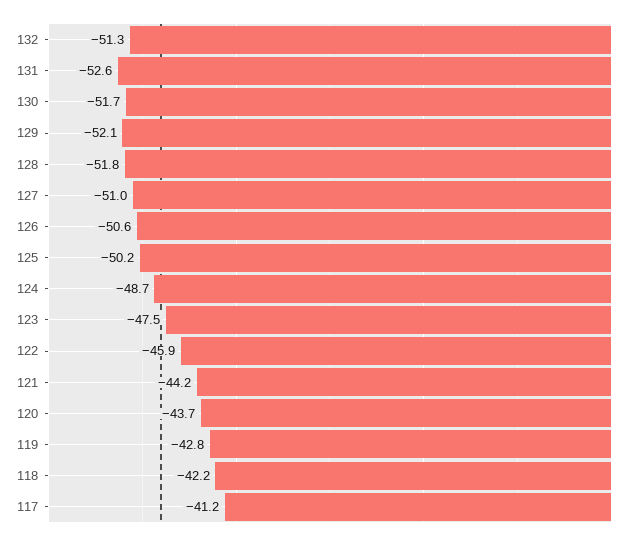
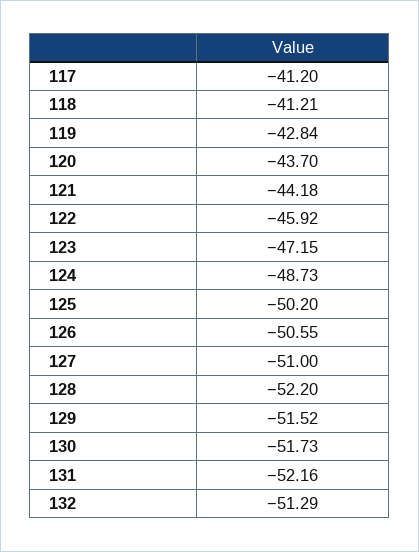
  {
    "132": -51.29,
-   "131": -52.6,
+   "131": -52.16,
    "130": -51.73,
-   "129": -52.1,
+   "129": -51.52,
-   "128": -51.8,
+   "128": -52.2,
    "127": -51,
    "126": -50.55,
    "125": -50.2,
    "124": -48.73,
-   "123": -47.5,
+   "123": -47.15,
    "122": -45.92,
    "121": -44.18,
    "120": -43.7,
    "119": -42.84,
-   "118": -42.2,
+   "118": -41.21,
    "117": -41.2
  }

